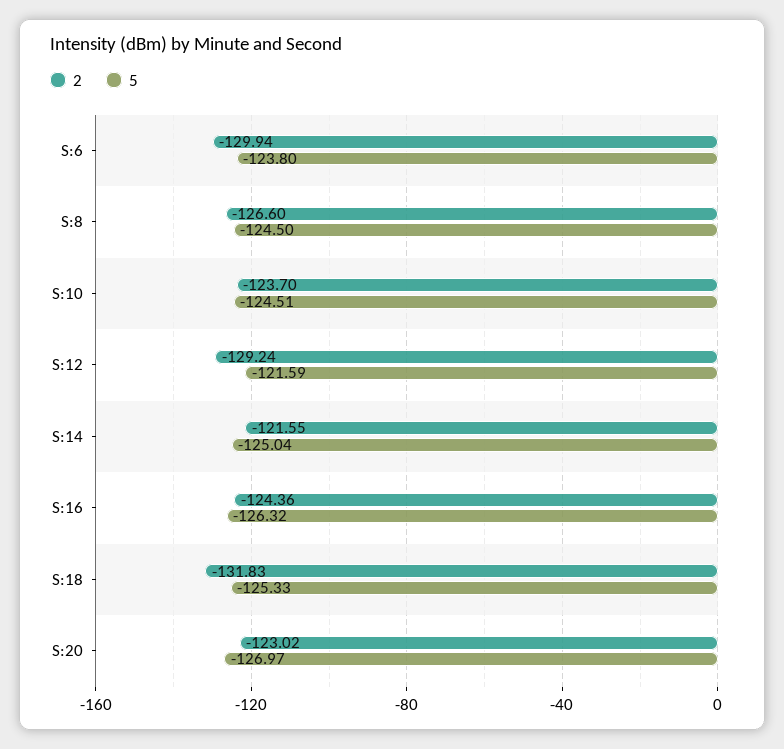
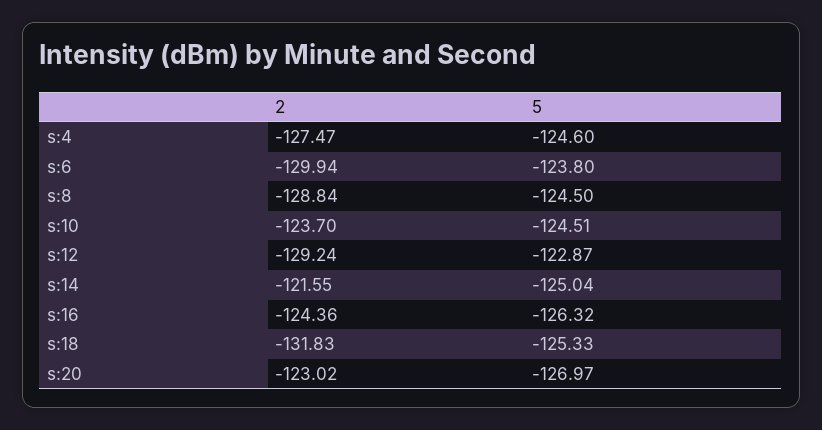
  {
    "2": {
      "S:6": -129.94,
-     "S:8": -126.6,
+     "S:8": -128.84,
      "S:10": -123.7,
      "S:12": -129.24,
      "S:14": -121.55,
      "S:16": -124.36,
      "S:18": -131.83,
-     "S:20": -123.02
+     "S:20": -123.02,
+     "s:4": -127.47
    },
    "5": {
      "S:6": -123.8,
      "S:8": -124.5,
      "S:10": -124.51,
-     "S:12": -121.59,
+     "S:12": -122.87,
      "S:14": -125.04,
      "S:16": -126.32,
      "S:18": -125.33,
-     "S:20": -126.97
+     "S:20": -126.97,
+     "s:4": -124.6
    }
  }

